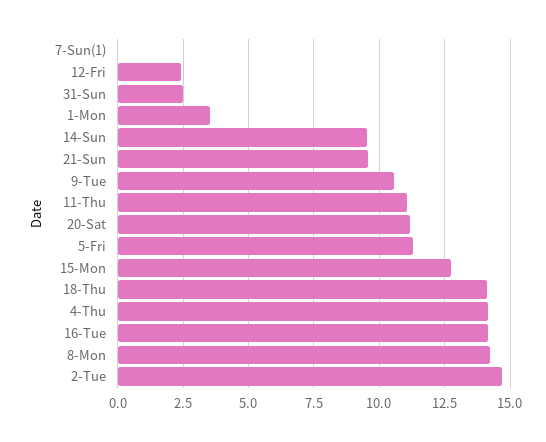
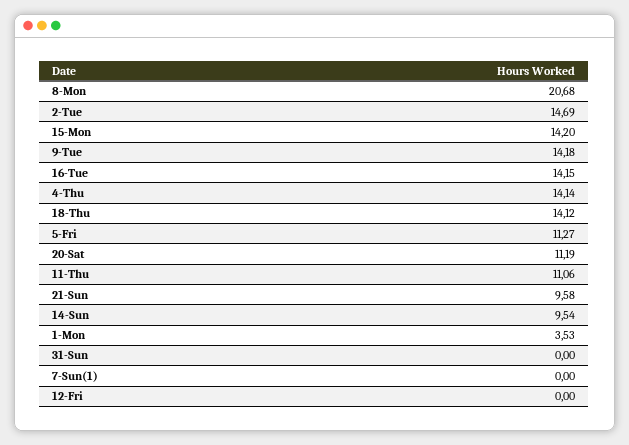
  {
    "7-Sun(1)": 0,
-   "12-Fri": 2.5,
+   "12-Fri": 0,
-   "31-Sun": 2.5,
+   "31-Sun": 0,
    "1-Mon": 3.53,
    "14-Sun": 9.54,
    "21-Sun": 9.58,
-   "9-Tue": 10.5,
+   "9-Tue": 14.18,
    "11-Thu": 11.06,
    "20-Sat": 11.19,
    "5-Fri": 11.27,
-   "15-Mon": 12.75,
+   "15-Mon": 14.2,
    "18-Thu": 14.12,
    "4-Thu": 14.14,
    "16-Tue": 14.15,
-   "8-Mon": 14.25,
+   "8-Mon": 20.68,
    "2-Tue": 14.69
  }

